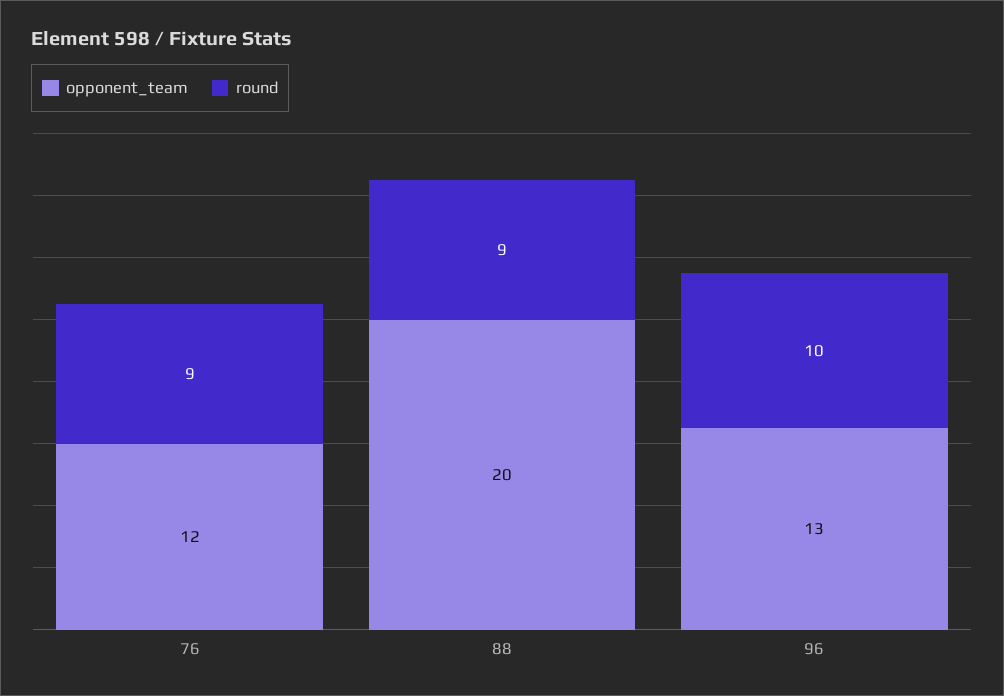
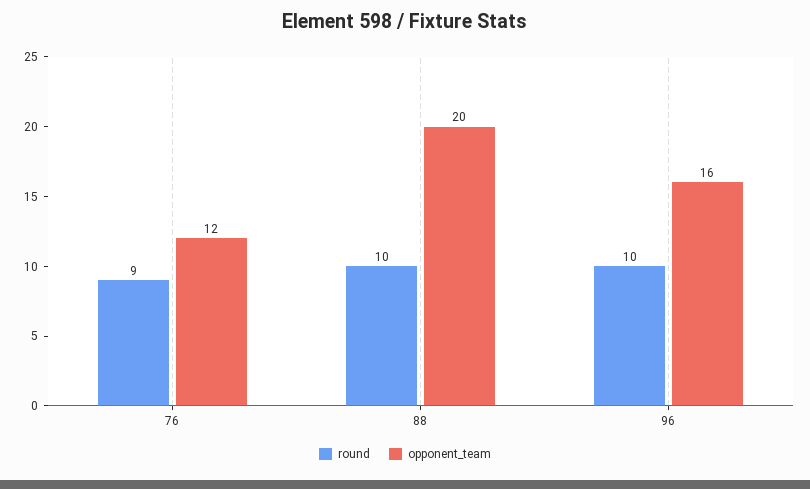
  {
    "opponent_team": {
      "76": 12,
      "88": 20,
-     "96": 13
+     "96": 16
    },
    "round": {
      "76": 9,
-     "88": 9,
+     "88": 10,
      "96": 10
    }
  }

